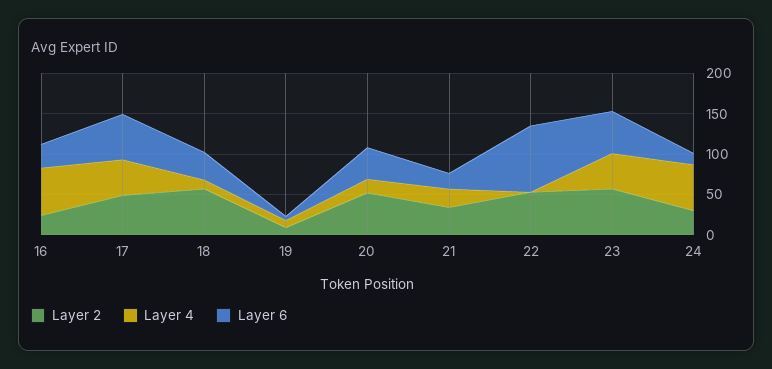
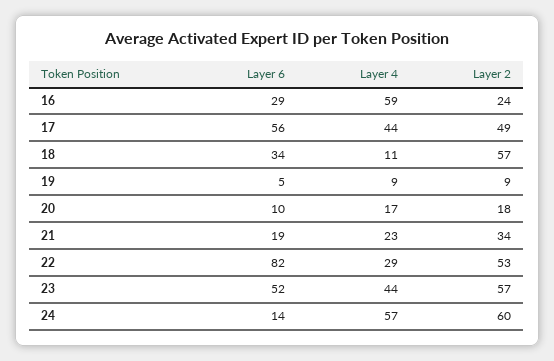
  {
    "Layer 2": {
      "16": 24,
      "17": 49,
      "18": 57,
      "19": 9,
-     "20": 50,
+     "20": 18,
      "21": 34,
      "22": 53,
      "23": 57,
-     "24": 30
+     "24": 60
    },
    "Layer 4": {
      "16": 59,
      "17": 44,
      "18": 11,
      "19": 9,
      "20": 17,
      "21": 23,
-     "22": 0,
+     "22": 29,
      "23": 44,
      "24": 57
    },
    "Layer 6": {
      "16": 29,
      "17": 56,
      "18": 34,
      "19": 5,
-     "20": 40,
+     "20": 10,
      "21": 19,
      "22": 82,
      "23": 52,
      "24": 14
    }
  }

